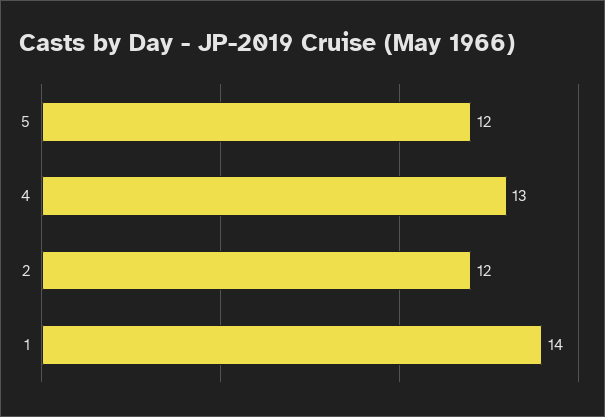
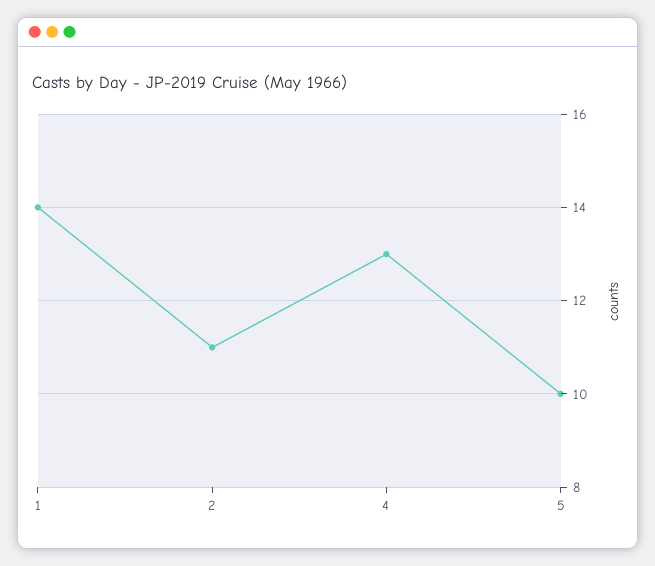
  {
-   "5": 12,
+   "5": 10,
    "4": 13,
-   "2": 12,
+   "2": 11,
    "1": 14
  }

